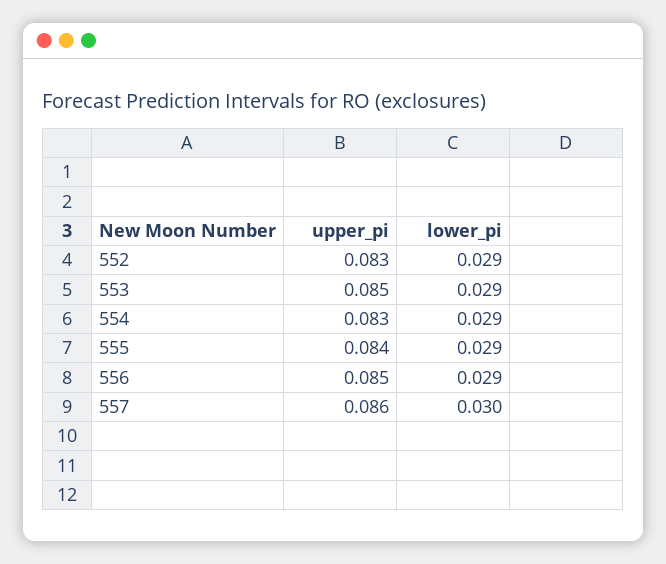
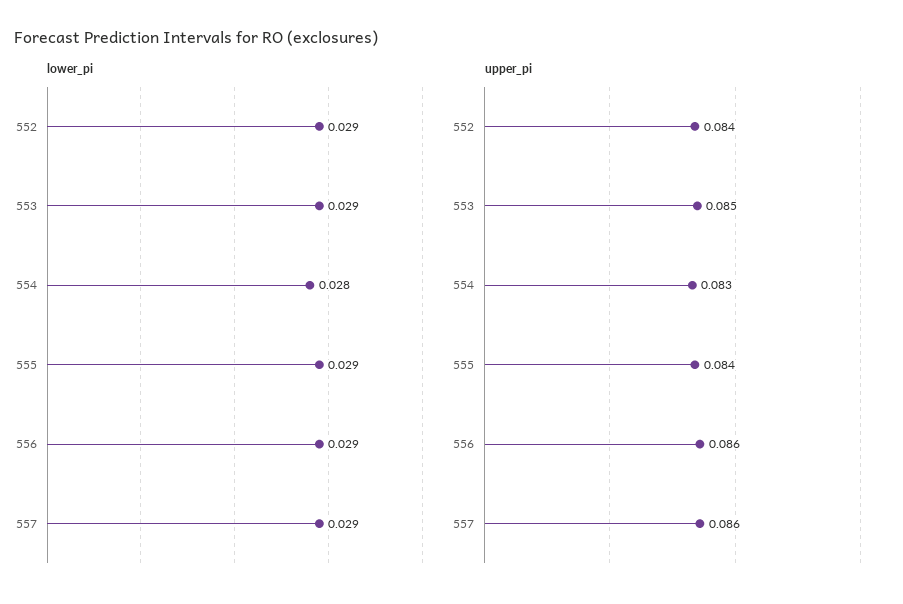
  {
    "upper_pi": {
-     "552": 0.083,
+     "552": 0.084,
      "553": 0.085,
      "554": 0.083,
      "555": 0.084,
-     "556": 0.085,
+     "556": 0.086,
      "557": 0.086
    },
    "lower_pi": {
      "552": 0.029,
      "553": 0.029,
-     "554": 0.029,
+     "554": 0.028,
      "555": 0.029,
      "556": 0.029,
-     "557": 0.03
+     "557": 0.029
    }
  }

